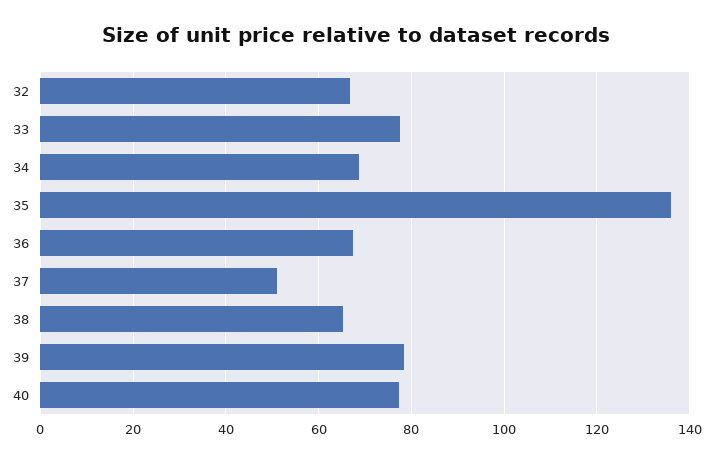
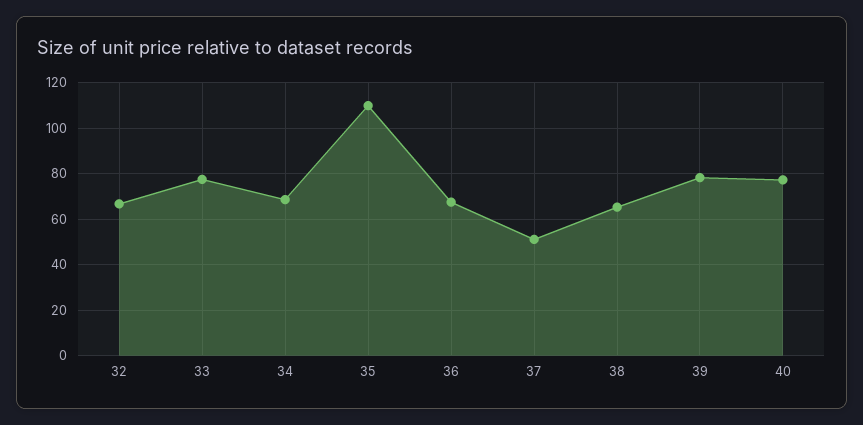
  {
    "32": 66,
    "33": 78,
    "34": 68,
-   "35": 136,
+   "35": 110,
    "36": 68,
    "37": 52,
    "38": 66,
    "39": 78,
    "40": 78
  }

